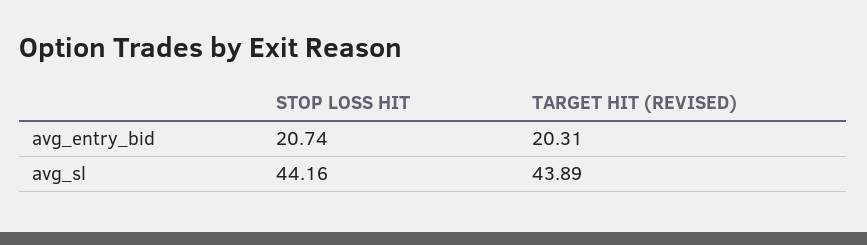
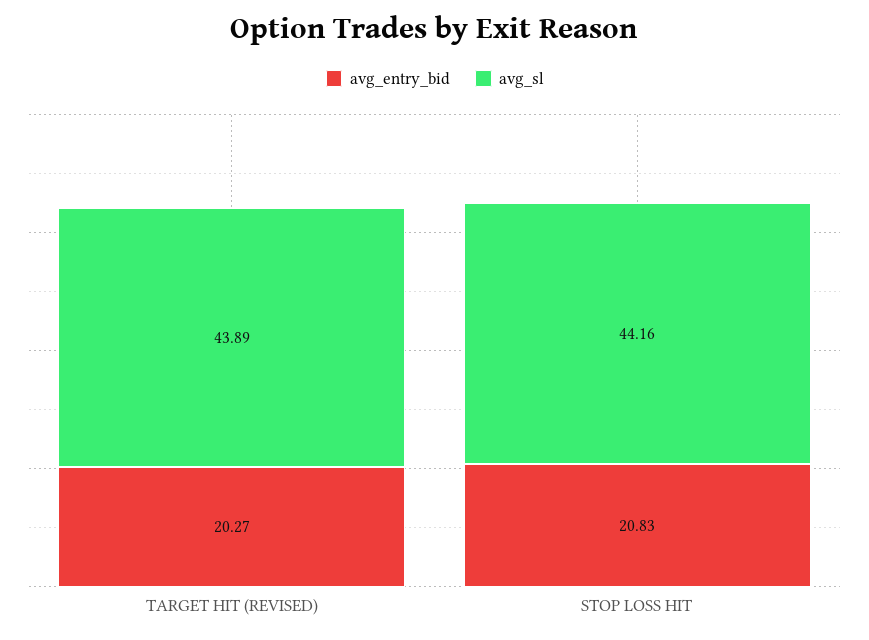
  {
    "avg_entry_bid": {
-     "STOP LOSS HIT": 20.74,
+     "STOP LOSS HIT": 20.83,
-     "TARGET HIT (REVISED)": 20.31
+     "TARGET HIT (REVISED)": 20.27
    },
    "avg_sl": {
      "STOP LOSS HIT": 44.16,
      "TARGET HIT (REVISED)": 43.89
    }
  }

